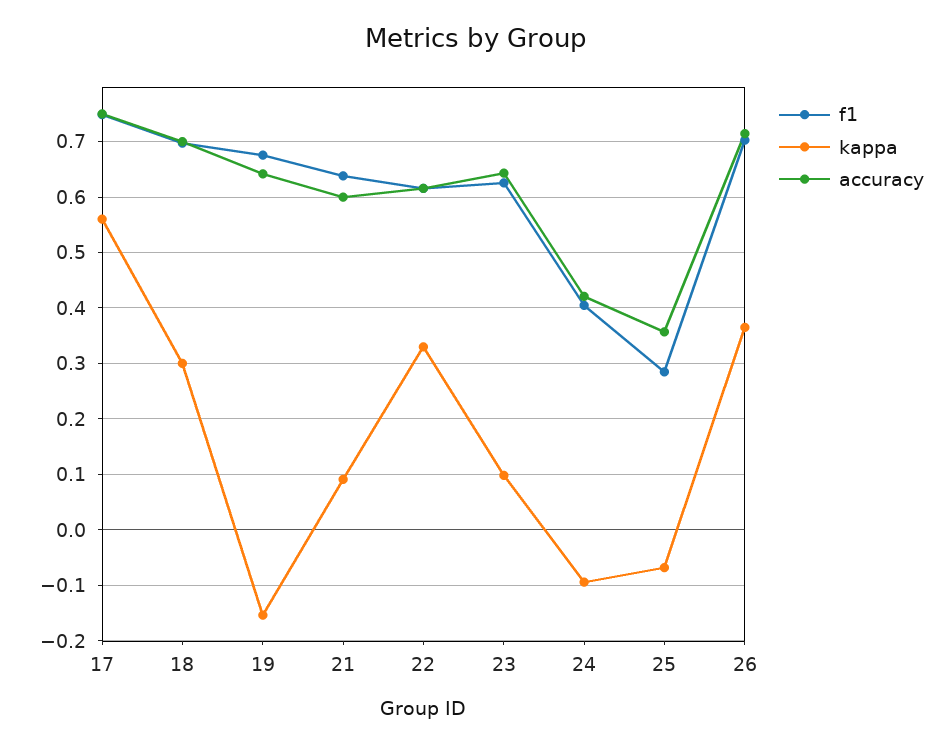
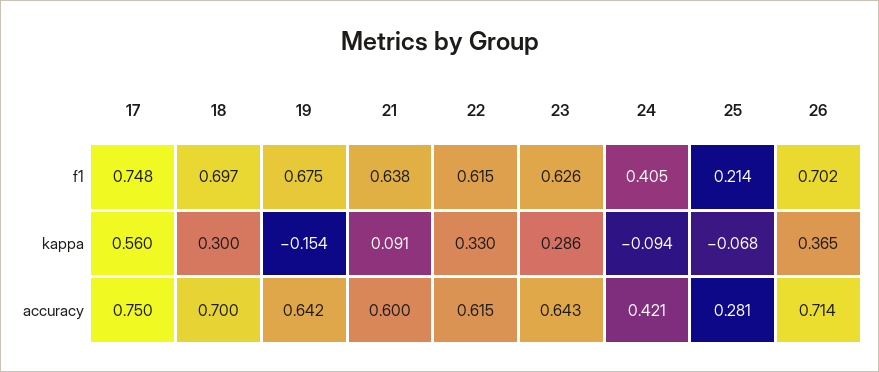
  {
    "f1": {
      "17": 0.748,
      "18": 0.697,
      "19": 0.675,
      "21": 0.638,
      "22": 0.615,
      "23": 0.626,
      "24": 0.405,
-     "25": 0.28,
+     "25": 0.214,
      "26": 0.702
    },
    "kappa": {
      "17": 0.56,
      "18": 0.3,
      "19": -0.154,
      "21": 0.091,
      "22": 0.33,
-     "23": 0.1,
+     "23": 0.286,
      "24": -0.094,
      "25": -0.068,
      "26": 0.365
    },
    "accuracy": {
      "17": 0.75,
      "18": 0.7,
      "19": 0.642,
      "21": 0.6,
      "22": 0.615,
      "23": 0.643,
      "24": 0.421,
-     "25": 0.36,
+     "25": 0.281,
      "26": 0.714
    }
  }

